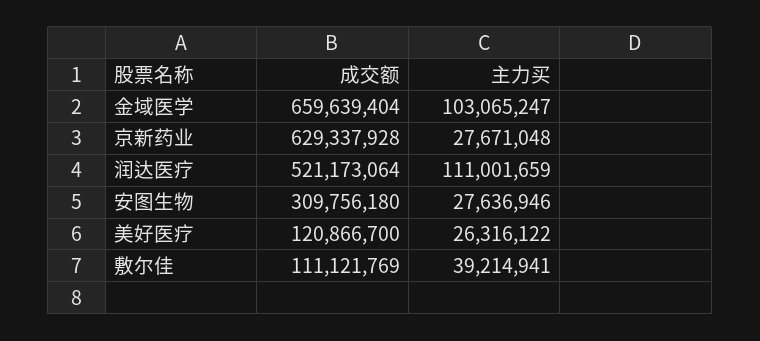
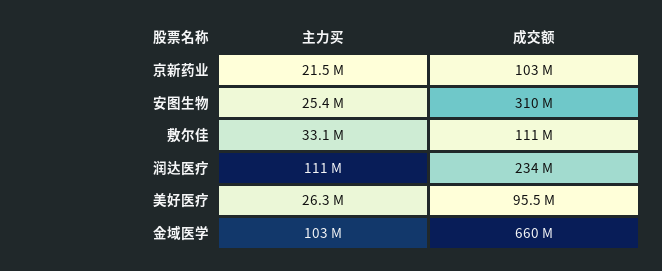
  {
    "成交额": {
      "金域医学": 659639404,
-     "京新药业": 629337928,
+     "京新药业": 103000000,
-     "润达医疗": 521173064,
+     "润达医疗": 234000000,
      "安图生物": 309756180,
-     "美好医疗": 120866700,
+     "美好医疗": 95500000,
      "敷尔佳": 111121769
    },
    "主力买": {
      "金域医学": 103065247,
-     "京新药业": 27671048,
+     "京新药业": 21500000,
      "润达医疗": 111001659,
-     "安图生物": 27636946,
+     "安图生物": 25400000,
      "美好医疗": 26316122,
-     "敷尔佳": 39214941
+     "敷尔佳": 33100000
    }
  }

